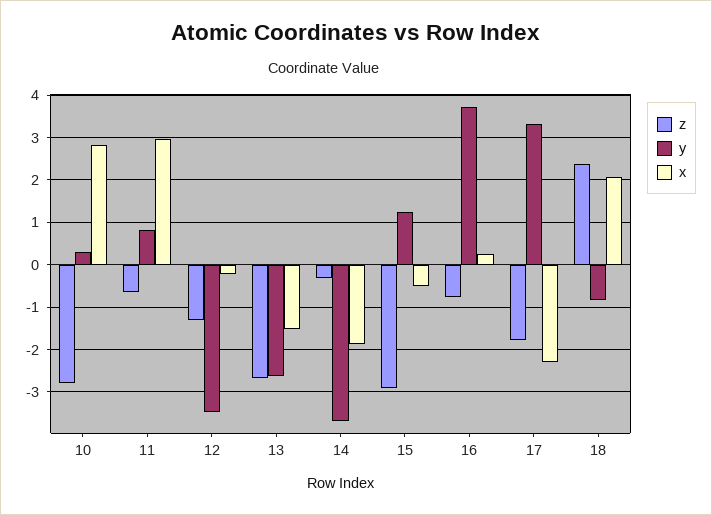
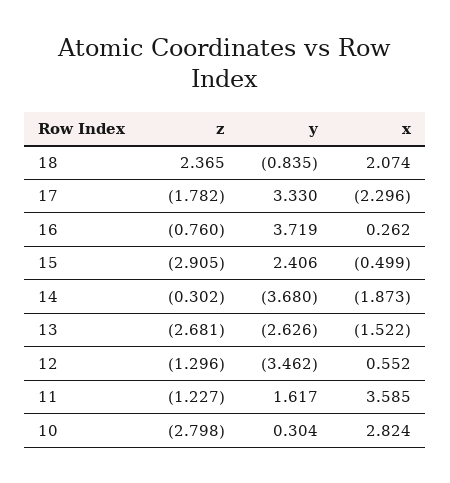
  {
    "z": {
      "10": -2.798,
-     "11": -0.6,
+     "11": -1.227,
      "12": -1.296,
      "13": -2.681,
      "14": -0.302,
      "15": -2.905,
      "16": -0.76,
      "17": -1.782,
      "18": 2.365
    },
    "y": {
      "10": 0.304,
-     "11": 0.8,
+     "11": 1.617,
      "12": -3.462,
      "13": -2.626,
      "14": -3.68,
-     "15": 1.2,
+     "15": 2.406,
      "16": 3.719,
      "17": 3.33,
      "18": -0.835
    },
    "x": {
      "10": 2.824,
-     "11": 3,
+     "11": 3.585,
-     "12": -0.2,
+     "12": 0.552,
      "13": -1.522,
      "14": -1.873,
      "15": -0.499,
      "16": 0.262,
      "17": -2.296,
      "18": 2.074
    }
  }

